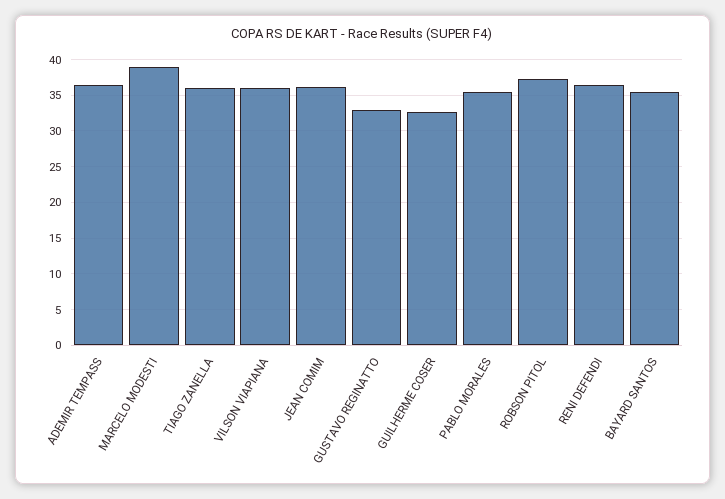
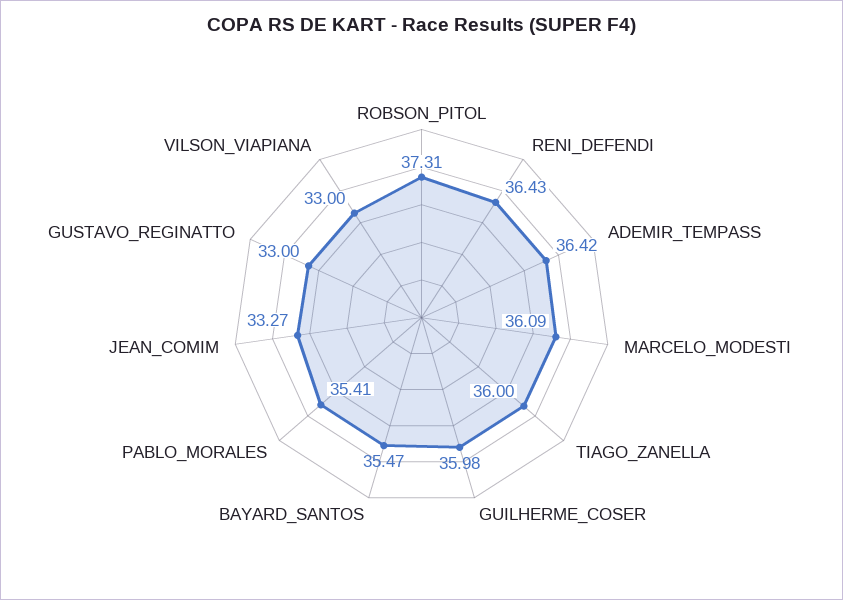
  {
    "ADEMIR TEMPASS": 36.42,
-   "MARCELO MODESTI": 39,
+   "MARCELO MODESTI": 36.09,
    "TIAGO ZANELLA": 36,
-   "VILSON VIAPIANA": 36,
+   "VILSON VIAPIANA": 33,
-   "JEAN COMIM": 36,
+   "JEAN COMIM": 33.27,
    "GUSTAVO REGINATTO": 33,
-   "GUILHERME COSER": 33,
+   "GUILHERME COSER": 35.98,
    "PABLO MORALES": 35.41,
    "ROBSON PITOL": 37.31,
    "RENI DEFENDI": 36.43,
    "BAYARD SANTOS": 35.47
  }

